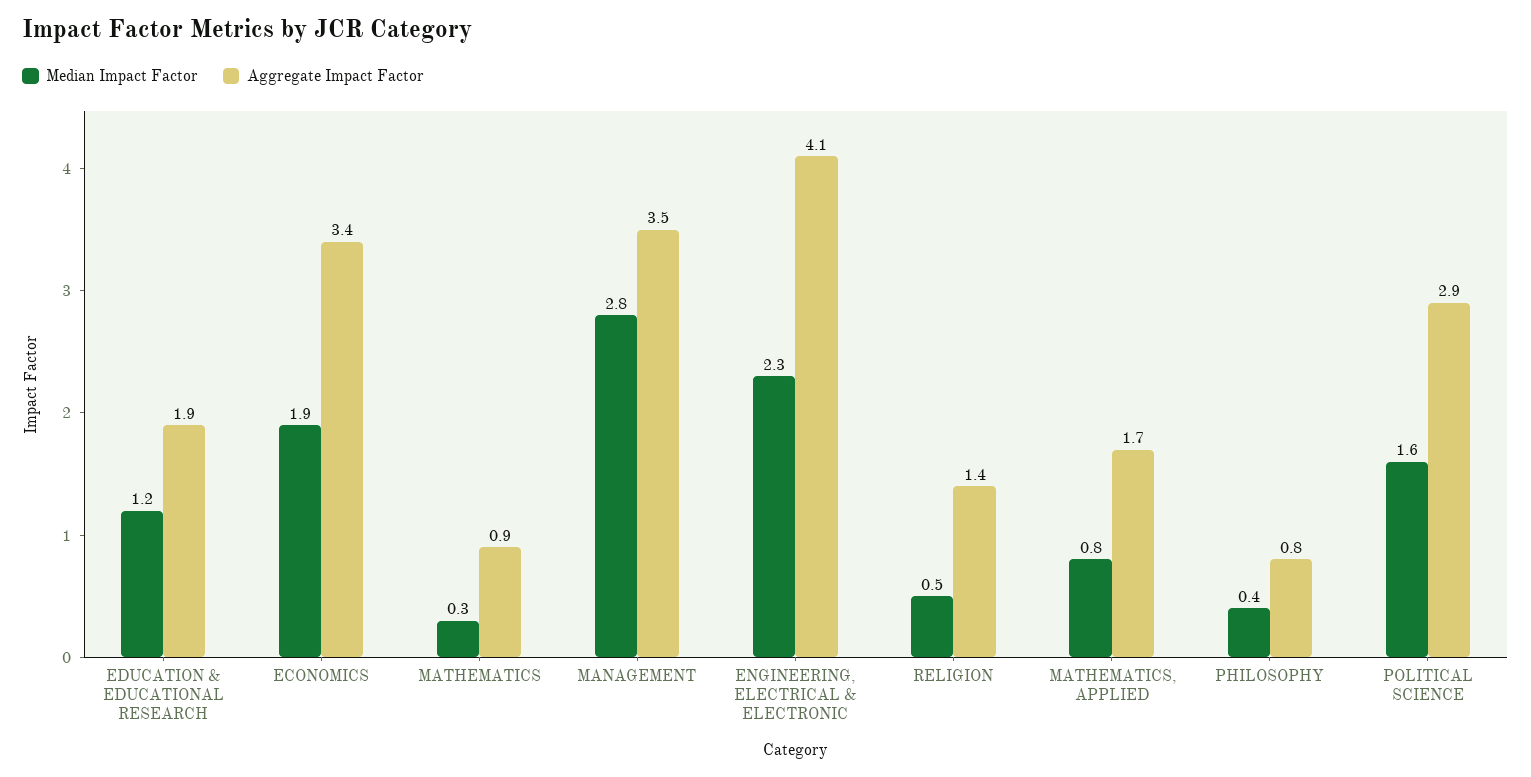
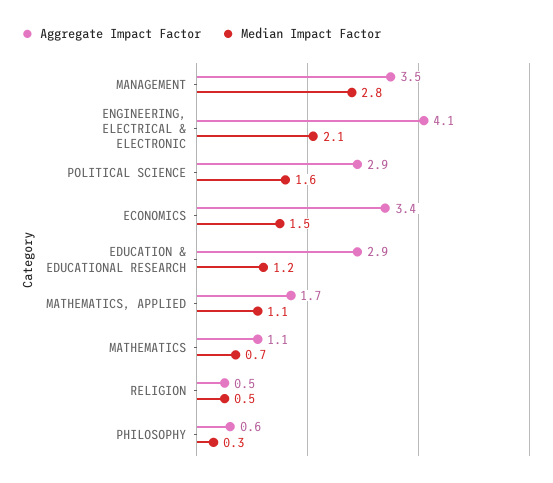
  {
    "Median Impact Factor": {
      "EDUCATION & EDUCATIONAL RESEARCH": 1.2,
-     "ECONOMICS": 1.9,
+     "ECONOMICS": 1.5,
-     "MATHEMATICS": 0.3,
+     "MATHEMATICS": 0.7,
      "MANAGEMENT": 2.8,
-     "ENGINEERING, ELECTRICAL & ELECTRONIC": 2.3,
+     "ENGINEERING, ELECTRICAL & ELECTRONIC": 2.1,
      "RELIGION": 0.5,
-     "MATHEMATICS, APPLIED": 0.8,
+     "MATHEMATICS, APPLIED": 1.1,
-     "PHILOSOPHY": 0.4,
+     "PHILOSOPHY": 0.3,
      "POLITICAL SCIENCE": 1.6
    },
    "Aggregate Impact Factor": {
-     "EDUCATION & EDUCATIONAL RESEARCH": 1.9,
+     "EDUCATION & EDUCATIONAL RESEARCH": 2.9,
      "ECONOMICS": 3.4,
-     "MATHEMATICS": 0.9,
+     "MATHEMATICS": 1.1,
      "MANAGEMENT": 3.5,
      "ENGINEERING, ELECTRICAL & ELECTRONIC": 4.1,
-     "RELIGION": 1.4,
+     "RELIGION": 0.5,
      "MATHEMATICS, APPLIED": 1.7,
-     "PHILOSOPHY": 0.8,
+     "PHILOSOPHY": 0.6,
      "POLITICAL SCIENCE": 2.9
    }
  }

